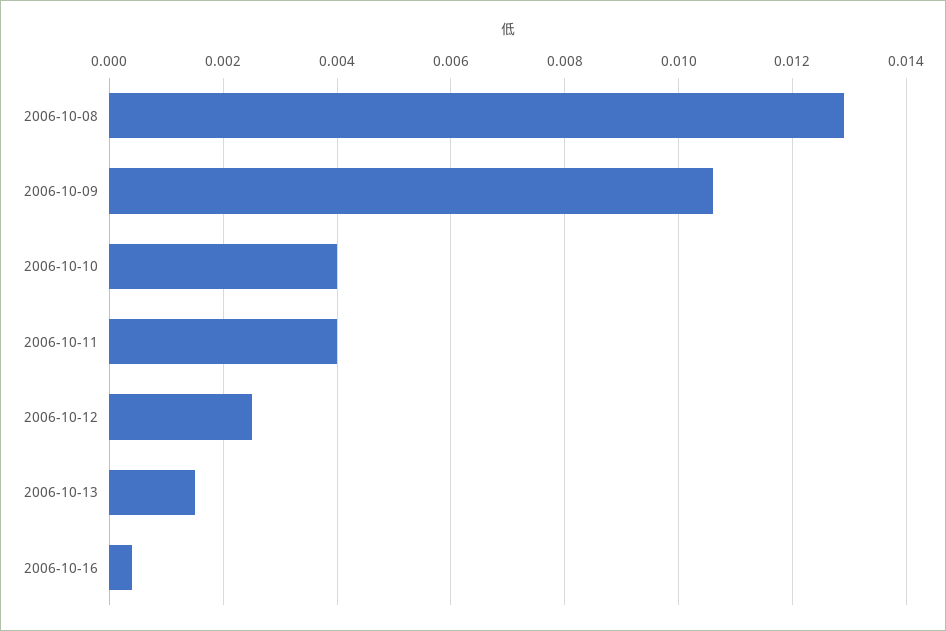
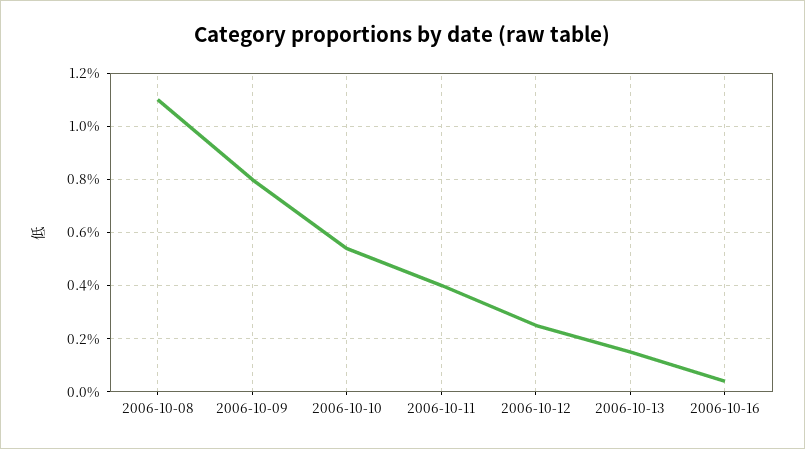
  {
-   "2006-10-08": 0.013,
+   "2006-10-08": 0.011,
-   "2006-10-09": 0.0105,
+   "2006-10-09": 0.008,
-   "2006-10-10": 0.004,
+   "2006-10-10": 0.0055,
    "2006-10-11": 0.004,
    "2006-10-12": 0.0025,
    "2006-10-13": 0.0015,
    "2006-10-16": 0.0005
  }

